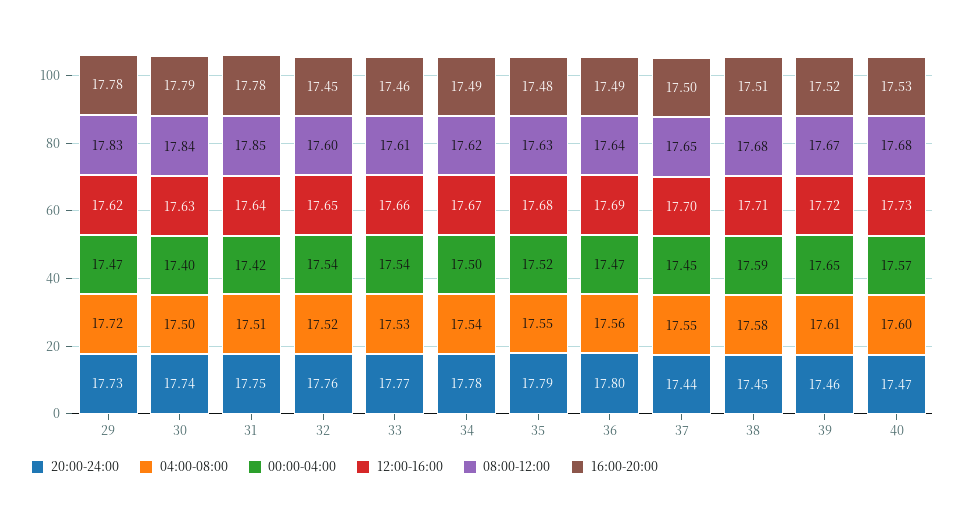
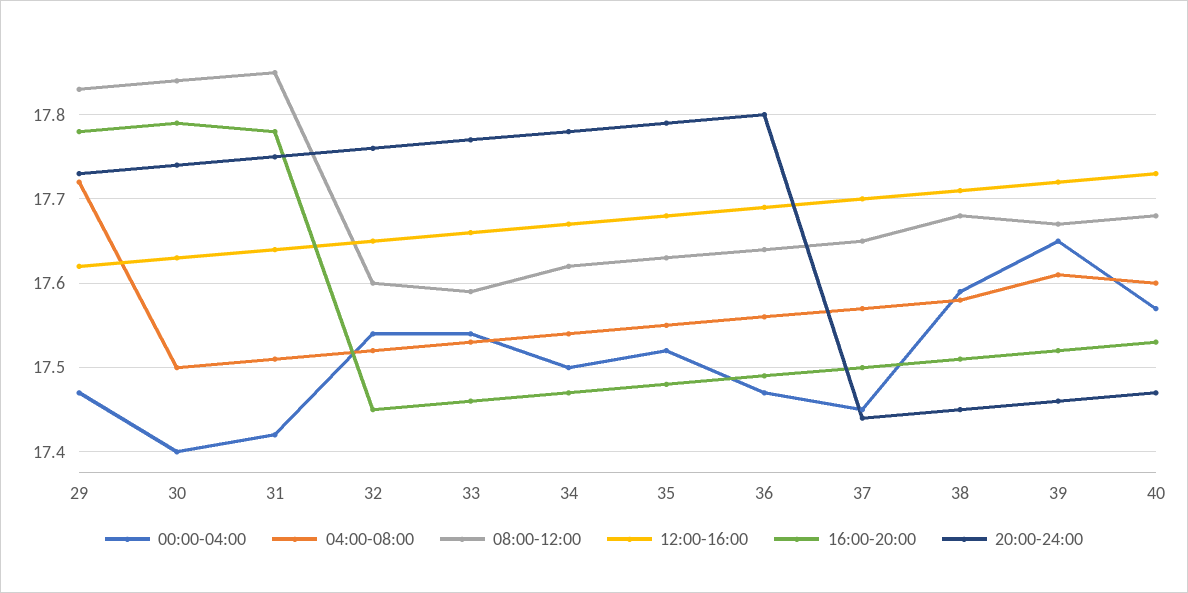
  {
    "20:00-24:00": {
      "29": 17.73,
      "30": 17.74,
      "31": 17.75,
      "32": 17.76,
      "33": 17.77,
      "34": 17.78,
      "35": 17.79,
      "36": 17.8,
      "37": 17.44,
      "38": 17.45,
      "39": 17.46,
      "40": 17.47
    },
    "04:00-08:00": {
      "29": 17.72,
      "30": 17.5,
      "31": 17.51,
      "32": 17.52,
      "33": 17.53,
      "34": 17.54,
      "35": 17.55,
      "36": 17.56,
-     "37": 17.55,
+     "37": 17.57,
      "38": 17.58,
      "39": 17.61,
      "40": 17.6
    },
    "00:00-04:00": {
      "29": 17.47,
      "30": 17.4,
      "31": 17.42,
      "32": 17.54,
      "33": 17.54,
      "34": 17.5,
      "35": 17.52,
      "36": 17.47,
      "37": 17.45,
      "38": 17.59,
      "39": 17.65,
      "40": 17.57
    },
    "12:00-16:00": {
      "29": 17.62,
      "30": 17.63,
      "31": 17.64,
      "32": 17.65,
      "33": 17.66,
      "34": 17.67,
      "35": 17.68,
      "36": 17.69,
      "37": 17.7,
      "38": 17.71,
      "39": 17.72,
      "40": 17.73
    },
    "08:00-12:00": {
      "29": 17.83,
      "30": 17.84,
      "31": 17.85,
      "32": 17.6,
-     "33": 17.61,
+     "33": 17.59,
      "34": 17.62,
      "35": 17.63,
      "36": 17.64,
      "37": 17.65,
      "38": 17.68,
      "39": 17.67,
      "40": 17.68
    },
    "16:00-20:00": {
      "29": 17.78,
      "30": 17.79,
      "31": 17.78,
      "32": 17.45,
      "33": 17.46,
-     "34": 17.49,
+     "34": 17.47,
      "35": 17.48,
      "36": 17.49,
      "37": 17.5,
      "38": 17.51,
      "39": 17.52,
      "40": 17.53
    }
  }

